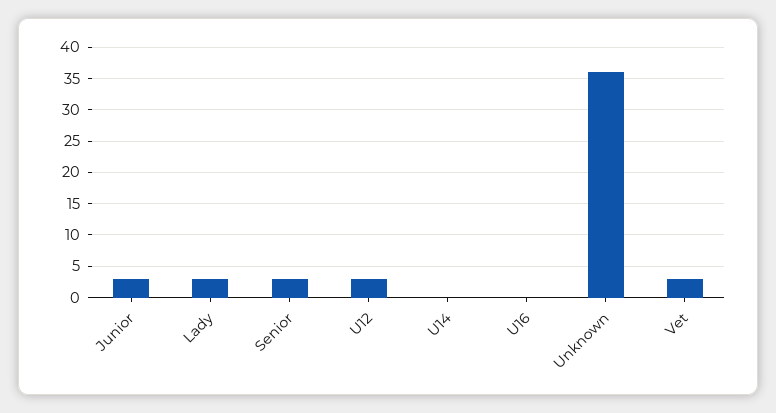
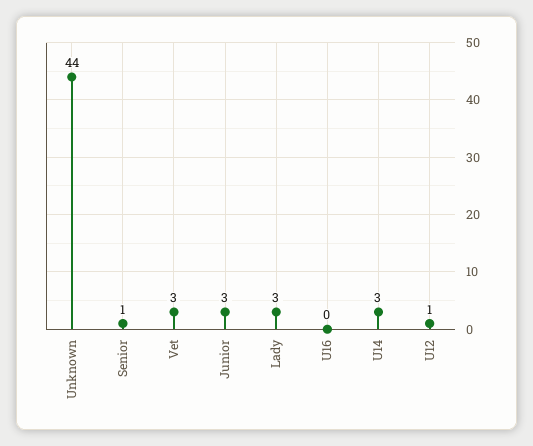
  {
    "Junior": 3,
    "Lady": 3,
-   "Senior": 3,
+   "Senior": 1,
-   "U12": 3,
+   "U12": 1,
-   "U14": 0,
+   "U14": 3,
    "U16": 0,
-   "Unknown": 36,
+   "Unknown": 44,
    "Vet": 3
  }

